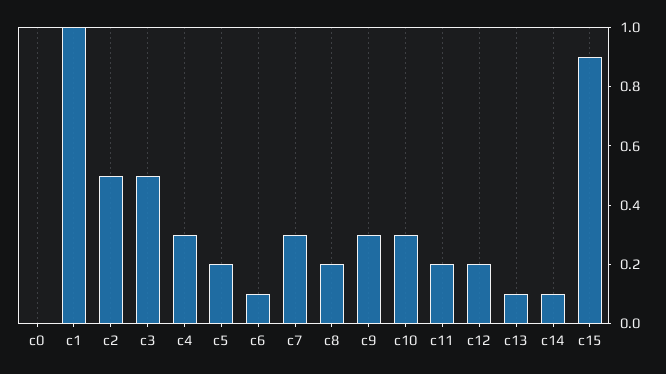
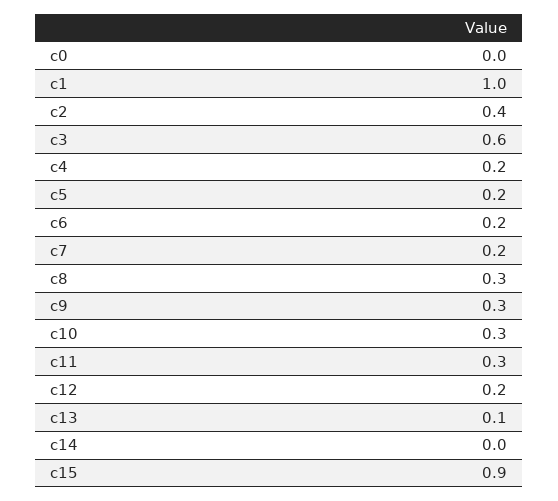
  {
    "c0": 0,
    "c1": 1,
-   "c2": 0.5,
+   "c2": 0.4,
-   "c3": 0.5,
+   "c3": 0.6,
-   "c4": 0.3,
+   "c4": 0.2,
    "c5": 0.2,
-   "c6": 0.1,
+   "c6": 0.2,
-   "c7": 0.3,
+   "c7": 0.2,
-   "c8": 0.2,
+   "c8": 0.3,
    "c9": 0.3,
    "c10": 0.3,
-   "c11": 0.2,
+   "c11": 0.3,
    "c12": 0.2,
    "c13": 0.1,
-   "c14": 0.1,
+   "c14": 0,
    "c15": 0.9
  }

